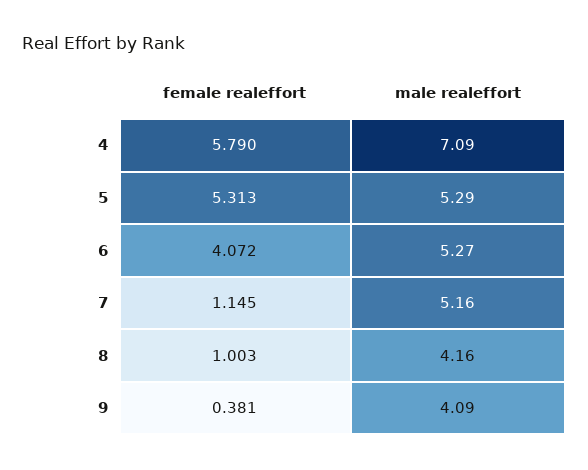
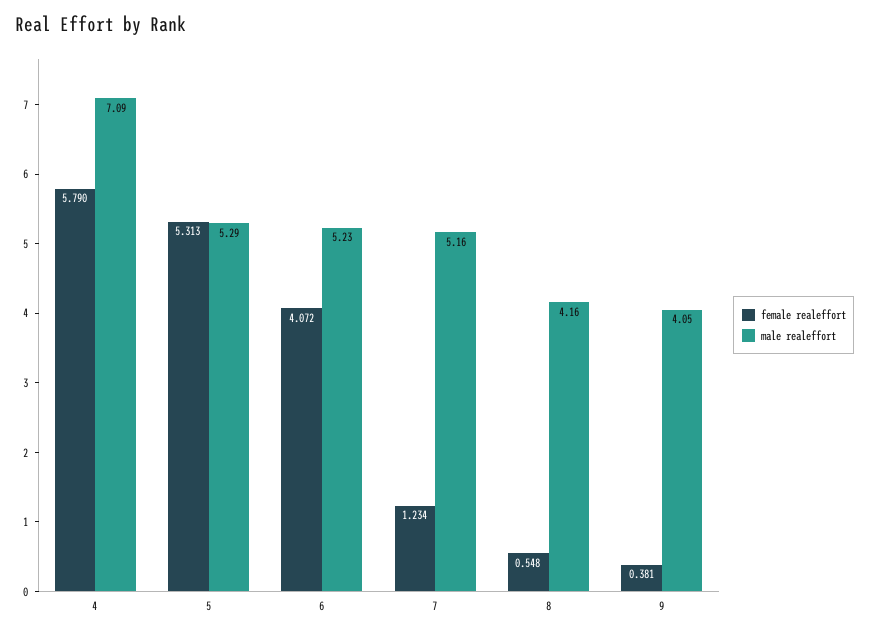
  {
    "female realeffort": {
      "4": 5.79,
      "5": 5.313,
      "6": 4.072,
-     "7": 1.145,
+     "7": 1.234,
-     "8": 1.003,
+     "8": 0.548,
      "9": 0.381
    },
    "male realeffort": {
      "4": 7.09,
      "5": 5.29,
-     "6": 5.27,
+     "6": 5.23,
      "7": 5.16,
      "8": 4.16,
-     "9": 4.09
+     "9": 4.05
    }
  }

